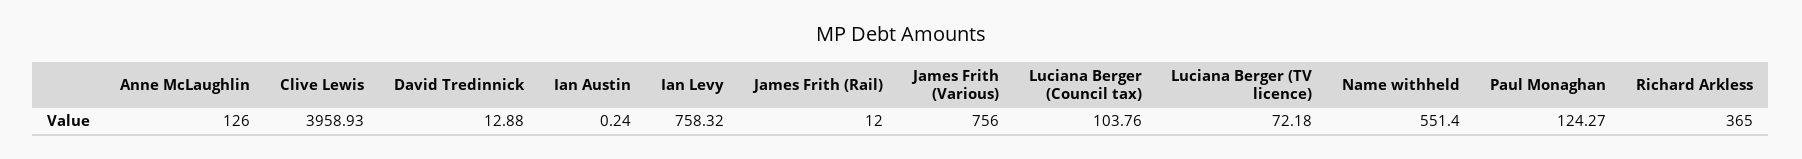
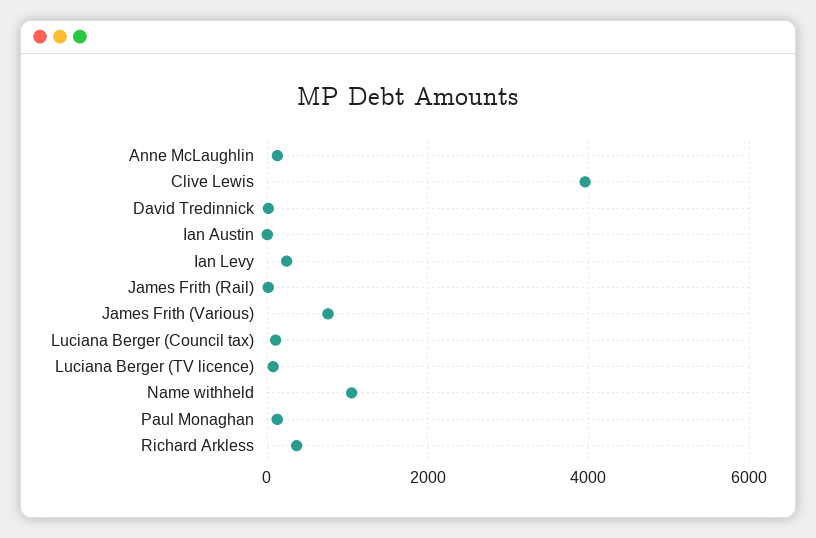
  {
    "Anne McLaughlin": 126,
    "Clive Lewis": 3958.93,
    "David Tredinnick": 12.88,
    "Ian Austin": 0.24,
-   "Ian Levy": 758.32,
+   "Ian Levy": 200,
    "James Frith (Rail)": 12,
    "James Frith (Various)": 756,
    "Luciana Berger (Council tax)": 103.76,
    "Luciana Berger (TV licence)": 72.18,
-   "Name withheld": 551.4,
+   "Name withheld": 1000,
    "Paul Monaghan": 124.27,
    "Richard Arkless": 365
  }

